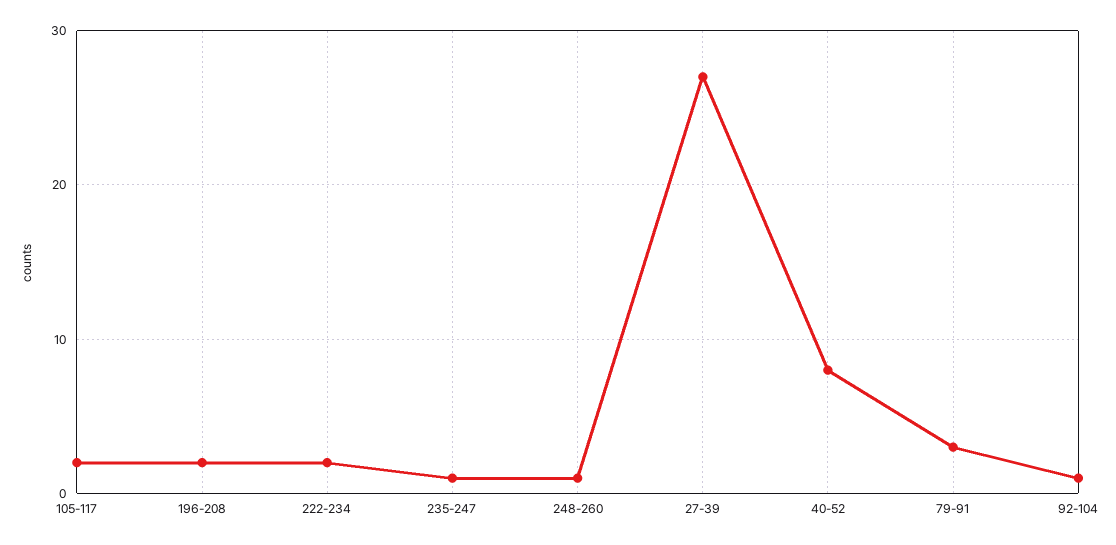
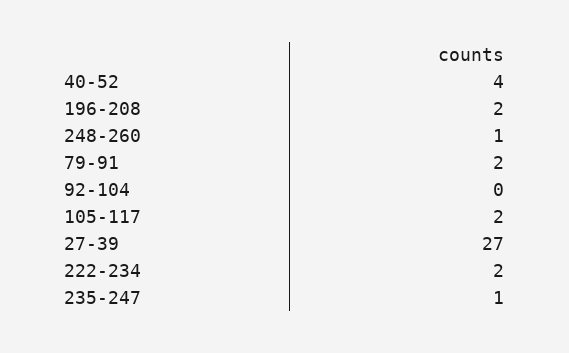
  {
    "105-117": 2,
    "196-208": 2,
    "222-234": 2,
    "235-247": 1,
    "248-260": 1,
    "27-39": 27,
-   "40-52": 8,
+   "40-52": 4,
-   "79-91": 3,
+   "79-91": 2,
-   "92-104": 1
+   "92-104": 0
  }

